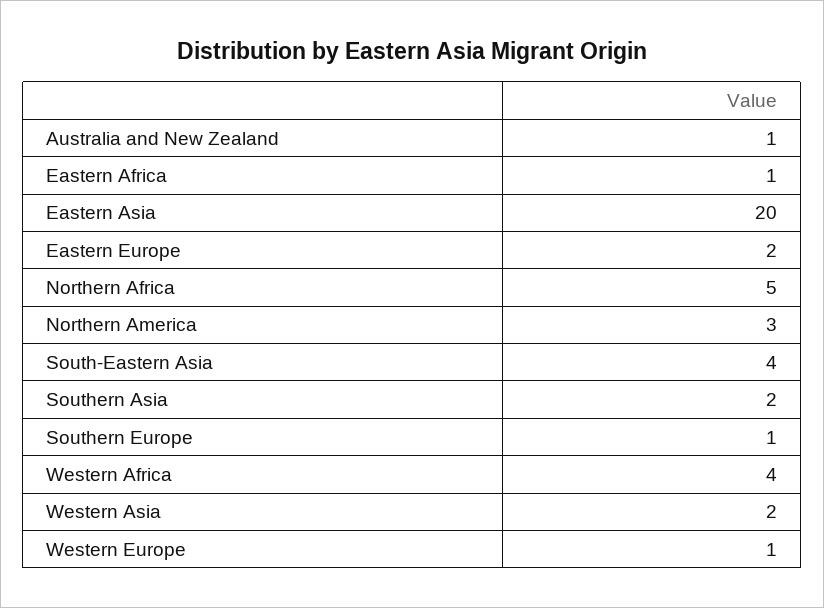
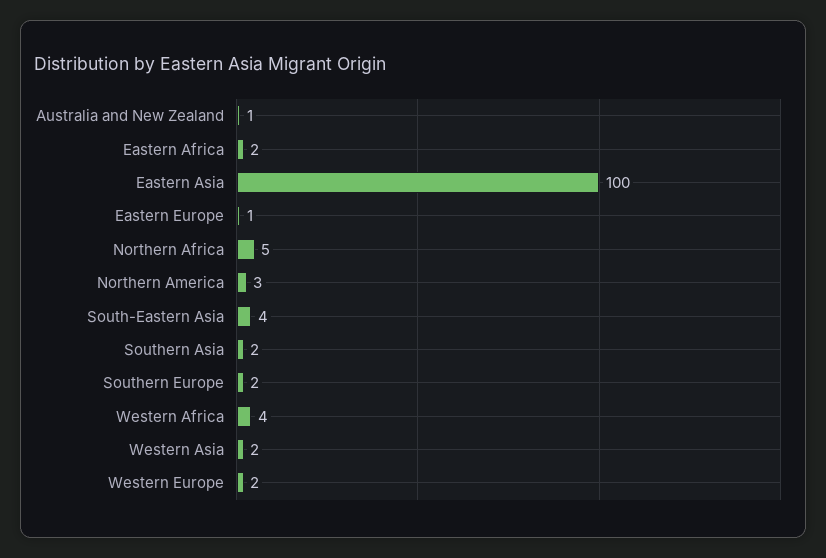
  {
    "Australia and New Zealand": 1,
-   "Eastern Africa": 1,
+   "Eastern Africa": 2,
-   "Eastern Asia": 20,
+   "Eastern Asia": 100,
-   "Eastern Europe": 2,
+   "Eastern Europe": 1,
    "Northern Africa": 5,
    "Northern America": 3,
    "South-Eastern Asia": 4,
    "Southern Asia": 2,
-   "Southern Europe": 1,
+   "Southern Europe": 2,
    "Western Africa": 4,
    "Western Asia": 2,
-   "Western Europe": 1
+   "Western Europe": 2
  }

